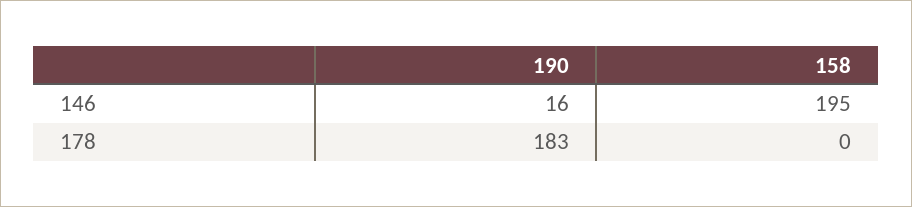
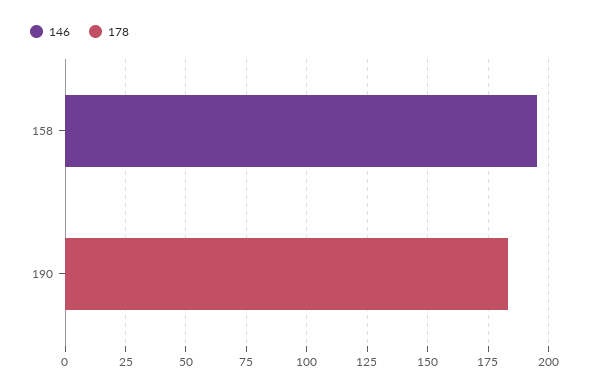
  {
    "146": {
-     "190": 16,
+     "190": 0,
      "158": 195
    },
    "178": {
      "190": 183,
      "158": 0
    }
  }

